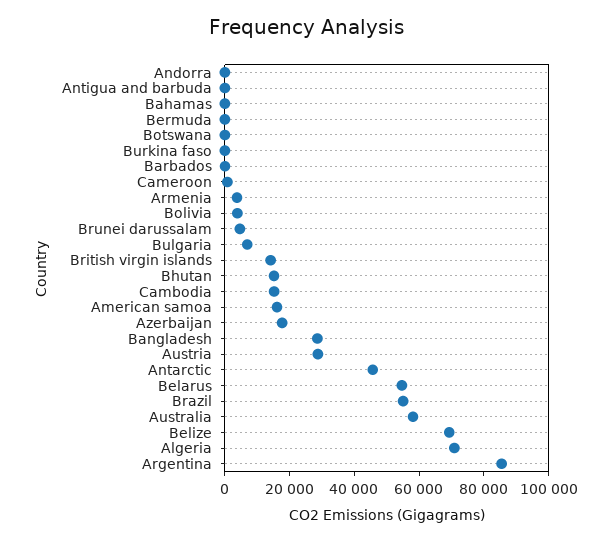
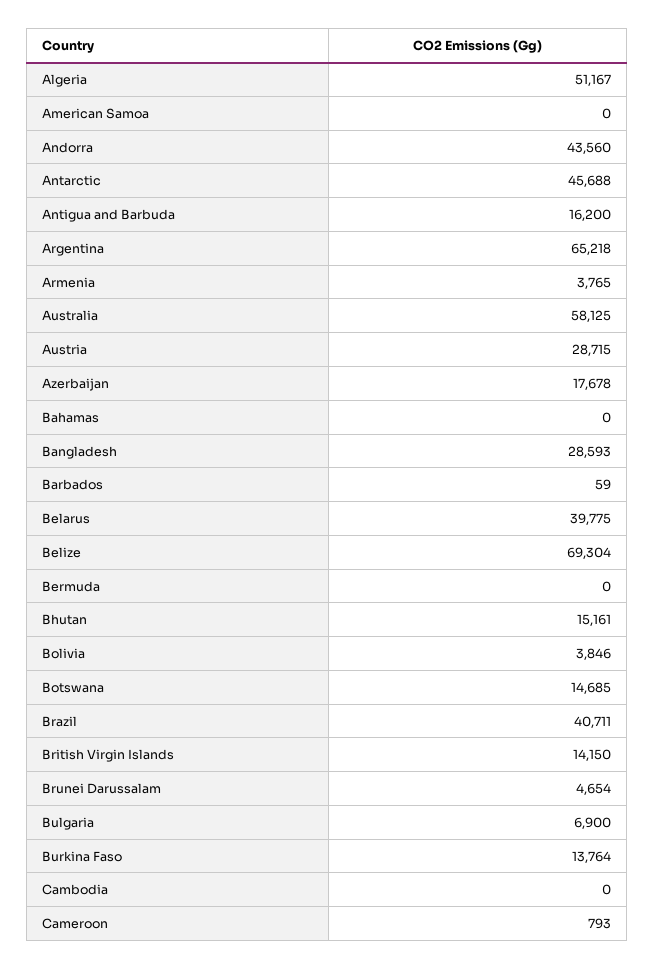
  {
-   "Andorra": 0,
+   "Andorra": 43560,
-   "Antigua and barbuda": 0,
+   "Antigua and barbuda": 16200,
    "Bahamas": 0,
    "Bermuda": 0,
-   "Botswana": 0,
+   "Botswana": 14685,
-   "Burkina faso": 0,
+   "Burkina faso": 13764,
    "Barbados": 59,
    "Cameroon": 793,
    "Armenia": 3765,
    "Bolivia": 3846,
    "Brunei darussalam": 4654,
    "Bulgaria": 6900,
    "British virgin islands": 14150,
    "Bhutan": 15161,
-   "Cambodia": 15000,
+   "Cambodia": 0,
-   "American samoa": 15000,
+   "American samoa": 0,
    "Azerbaijan": 17678,
    "Bangladesh": 28593,
    "Austria": 28715,
    "Antarctic": 45688,
-   "Belarus": 55000,
+   "Belarus": 39775,
-   "Brazil": 55000,
+   "Brazil": 40711,
    "Australia": 58125,
    "Belize": 69304,
-   "Algeria": 70000,
+   "Algeria": 51167,
-   "Argentina": 85000
+   "Argentina": 65218
  }

